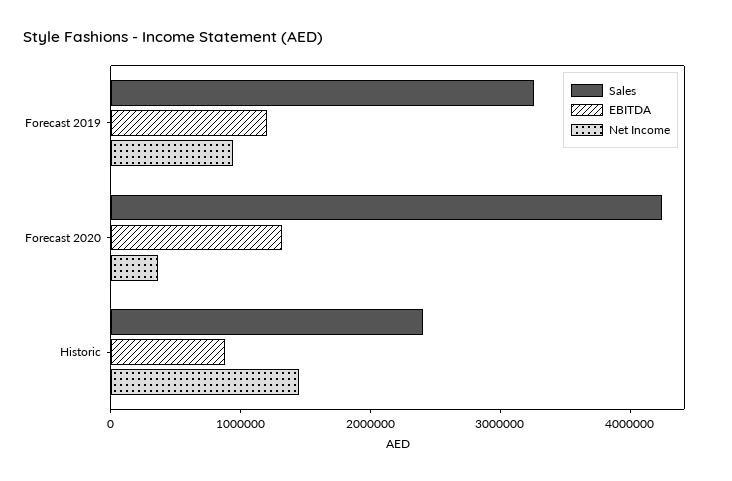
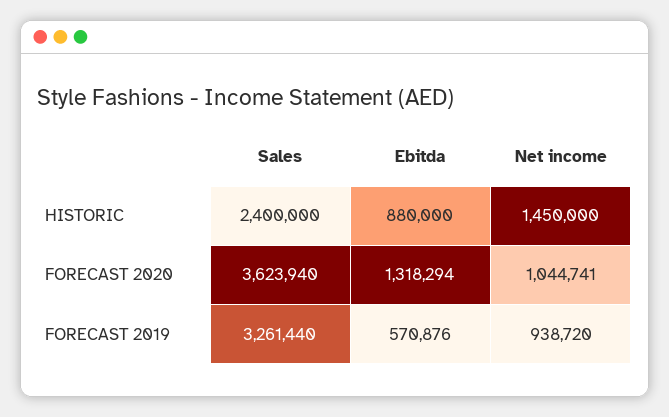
  {
    "Sales": {
      "Forecast 2019": 3261440,
-     "Forecast 2020": 4200000,
+     "Forecast 2020": 3623940,
      "Historic": 2400000
    },
    "EBITDA": {
-     "Forecast 2019": 1200000,
+     "Forecast 2019": 570876,
      "Forecast 2020": 1318294,
      "Historic": 880000
    },
    "Net Income": {
      "Forecast 2019": 938720,
-     "Forecast 2020": 400000,
+     "Forecast 2020": 1044741,
      "Historic": 1450000
    }
  }

